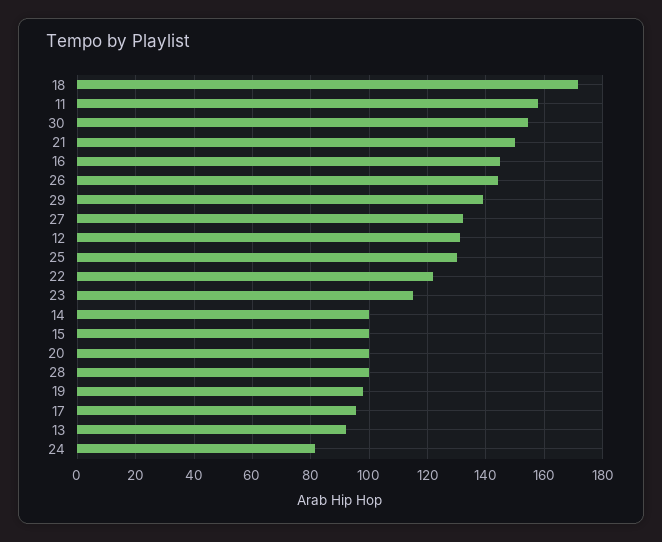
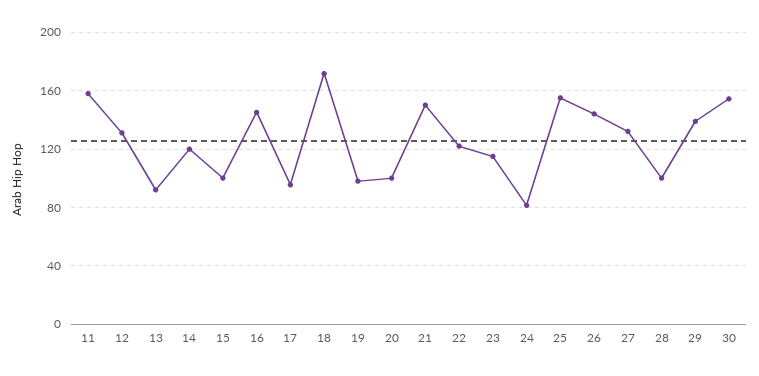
  {
    "18": 172.5,
    "11": 157.5,
    "30": 155,
    "21": 150,
    "16": 145,
    "26": 145,
    "29": 140,
    "27": 132.5,
    "12": 130,
-   "25": 130,
+   "25": 155,
    "22": 122.5,
    "23": 115,
-   "14": 100,
+   "14": 120,
    "15": 100,
    "20": 100,
    "28": 100,
    "19": 97.5,
    "17": 95,
    "13": 92.5,
    "24": 82.5
  }

